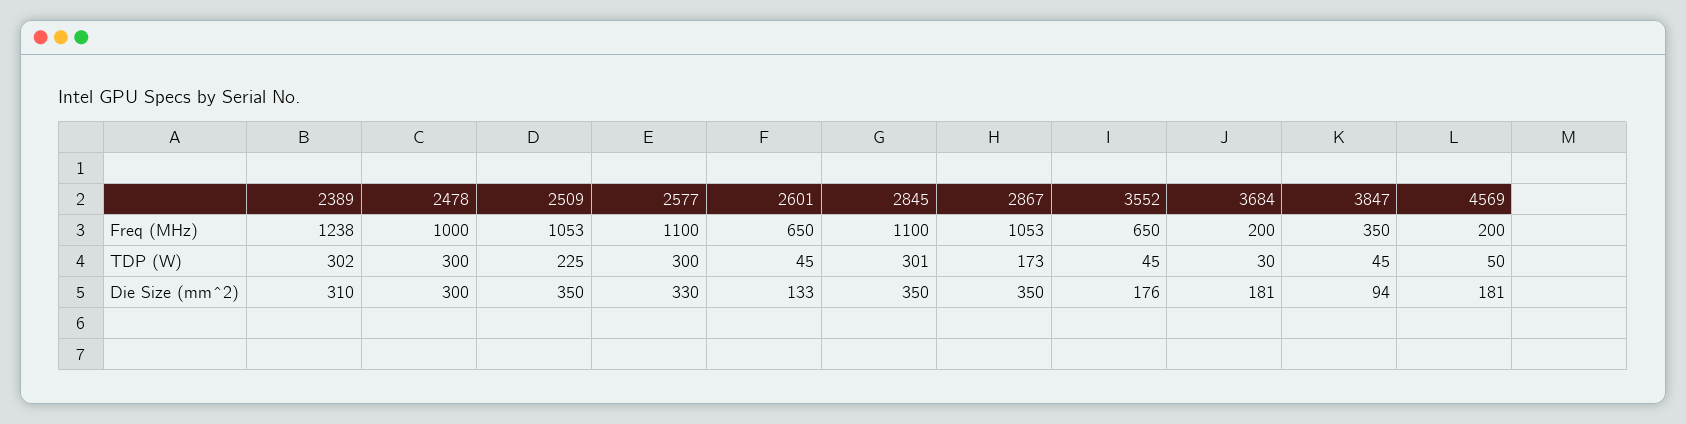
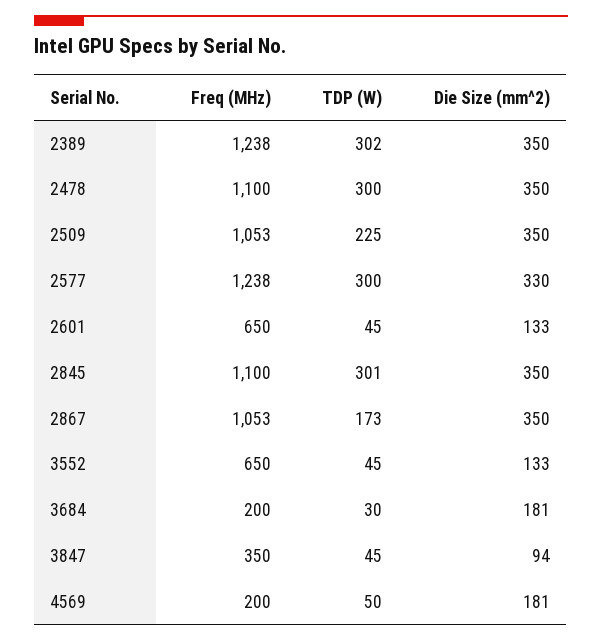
  {
    "2389": {
      "Freq (MHz)": 1238,
      "TDP (W)": 302,
-     "Die Size (mm^2)": 310
+     "Die Size (mm^2)": 350
    },
    "2478": {
-     "Freq (MHz)": 1000,
+     "Freq (MHz)": 1100,
      "TDP (W)": 300,
-     "Die Size (mm^2)": 300
+     "Die Size (mm^2)": 350
    },
    "2509": {
      "Freq (MHz)": 1053,
      "TDP (W)": 225,
      "Die Size (mm^2)": 350
    },
    "2577": {
-     "Freq (MHz)": 1100,
+     "Freq (MHz)": 1238,
      "TDP (W)": 300,
      "Die Size (mm^2)": 330
    },
    "2601": {
      "Freq (MHz)": 650,
      "TDP (W)": 45,
      "Die Size (mm^2)": 133
    },
    "2845": {
      "Freq (MHz)": 1100,
      "TDP (W)": 301,
      "Die Size (mm^2)": 350
    },
    "2867": {
      "Freq (MHz)": 1053,
      "TDP (W)": 173,
      "Die Size (mm^2)": 350
    },
    "3552": {
      "Freq (MHz)": 650,
      "TDP (W)": 45,
-     "Die Size (mm^2)": 176
+     "Die Size (mm^2)": 133
    },
    "3684": {
      "Freq (MHz)": 200,
      "TDP (W)": 30,
      "Die Size (mm^2)": 181
    },
    "3847": {
      "Freq (MHz)": 350,
      "TDP (W)": 45,
      "Die Size (mm^2)": 94
    },
    "4569": {
      "Freq (MHz)": 200,
      "TDP (W)": 50,
      "Die Size (mm^2)": 181
    }
  }

